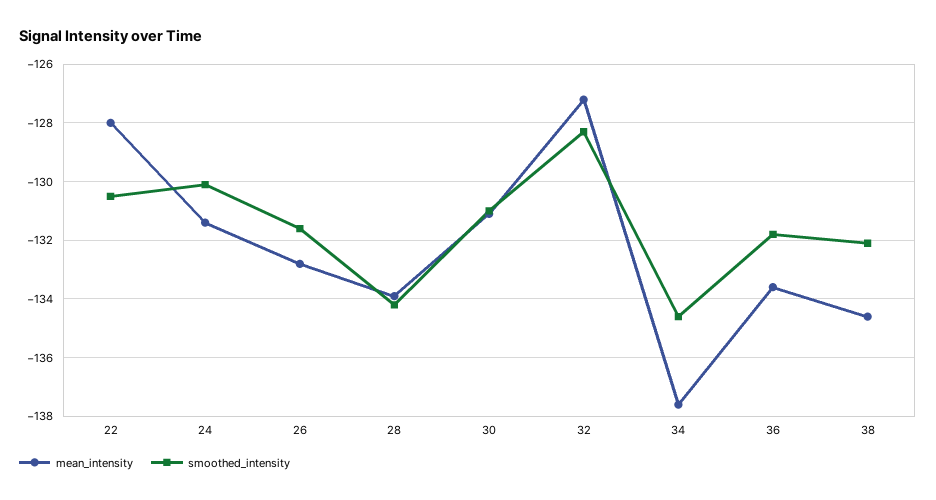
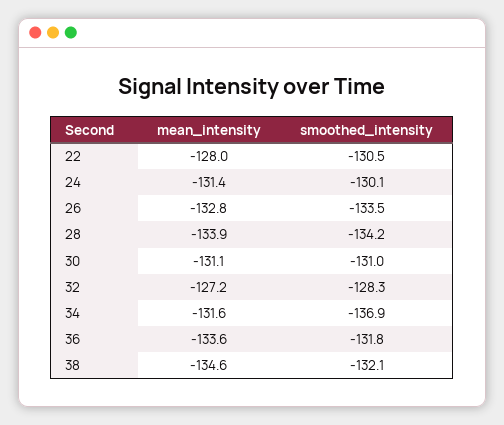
  {
    "mean_intensity": {
      "22": -128,
      "24": -131.4,
      "26": -132.8,
      "28": -133.9,
      "30": -131.1,
      "32": -127.2,
-     "34": -137.5,
+     "34": -131.6,
      "36": -133.6,
      "38": -134.6
    },
    "smoothed_intensity": {
      "22": -130.5,
      "24": -130.1,
-     "26": -131.5,
+     "26": -133.5,
      "28": -134.2,
      "30": -131,
      "32": -128.3,
-     "34": -134.5,
+     "34": -136.9,
      "36": -131.8,
      "38": -132.1
    }
  }

